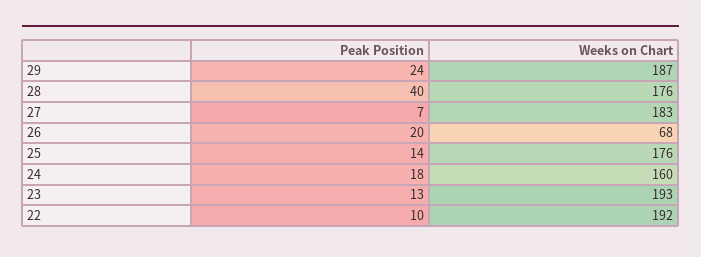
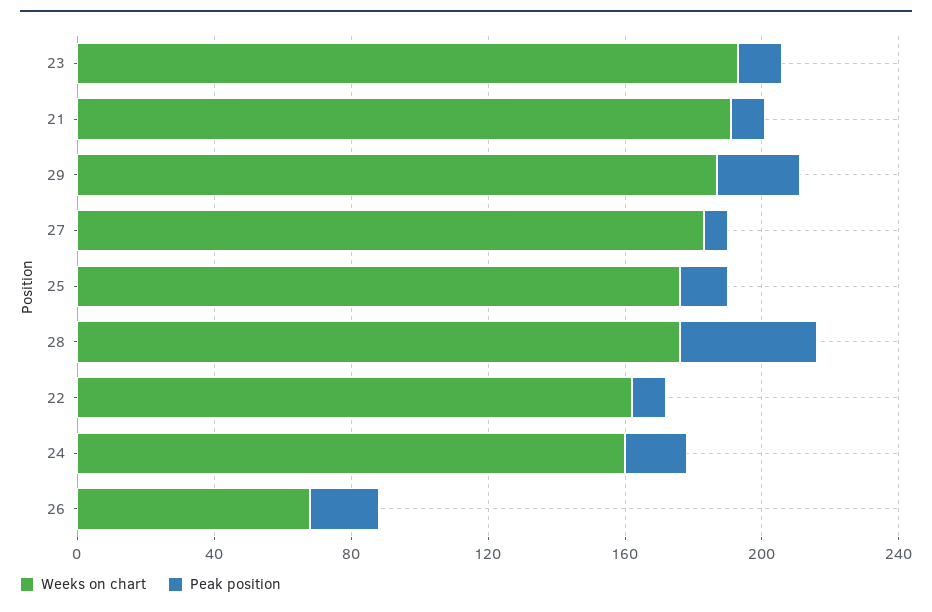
  {
    "Peak Position": {
      "29": 24,
      "28": 40,
      "27": 7,
      "26": 20,
      "25": 14,
      "24": 18,
      "23": 13,
-     "22": 10
+     "22": 10,
+     "21": 10
    },
    "Weeks on Chart": {
      "29": 187,
      "28": 176,
      "27": 183,
      "26": 68,
      "25": 176,
      "24": 160,
      "23": 193,
-     "22": 192
+     "22": 160,
+     "21": 190
    }
  }

